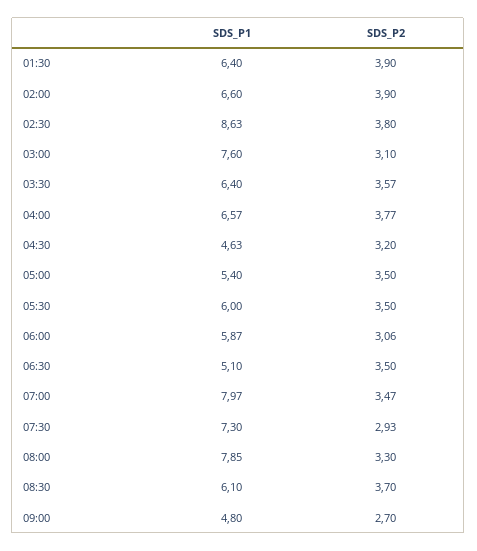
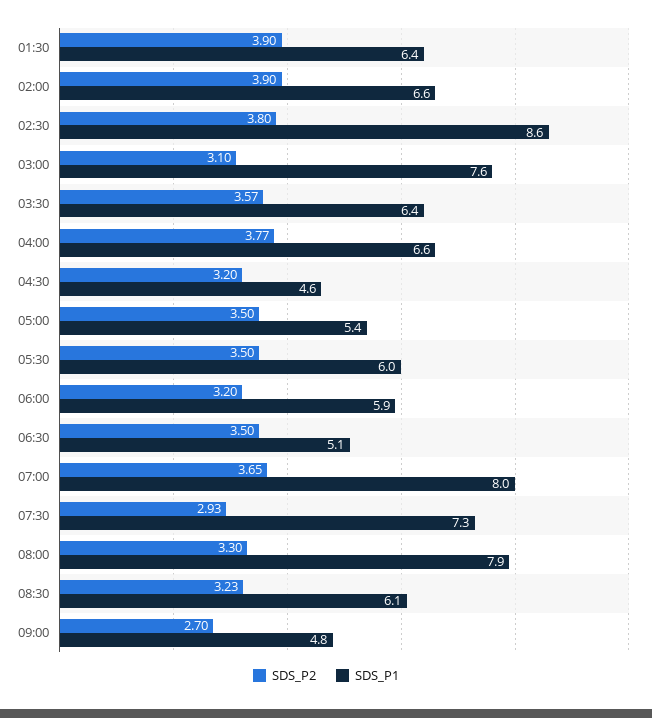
  {
    "SDS_P1": {
      "01:30": 6.4,
      "02:00": 6.6,
      "02:30": 8.63,
      "03:00": 7.6,
      "03:30": 6.4,
      "04:00": 6.57,
      "04:30": 4.63,
      "05:00": 5.4,
      "05:30": 6,
      "06:00": 5.87,
      "06:30": 5.1,
      "07:00": 7.97,
      "07:30": 7.3,
      "08:00": 7.85,
      "08:30": 6.1,
      "09:00": 4.8
    },
    "SDS_P2": {
      "01:30": 3.9,
      "02:00": 3.9,
      "02:30": 3.8,
      "03:00": 3.1,
      "03:30": 3.57,
      "04:00": 3.77,
      "04:30": 3.2,
      "05:00": 3.5,
      "05:30": 3.5,
-     "06:00": 3.06,
+     "06:00": 3.2,
      "06:30": 3.5,
-     "07:00": 3.47,
+     "07:00": 3.65,
      "07:30": 2.93,
      "08:00": 3.3,
-     "08:30": 3.7,
+     "08:30": 3.23,
      "09:00": 2.7
    }
  }

